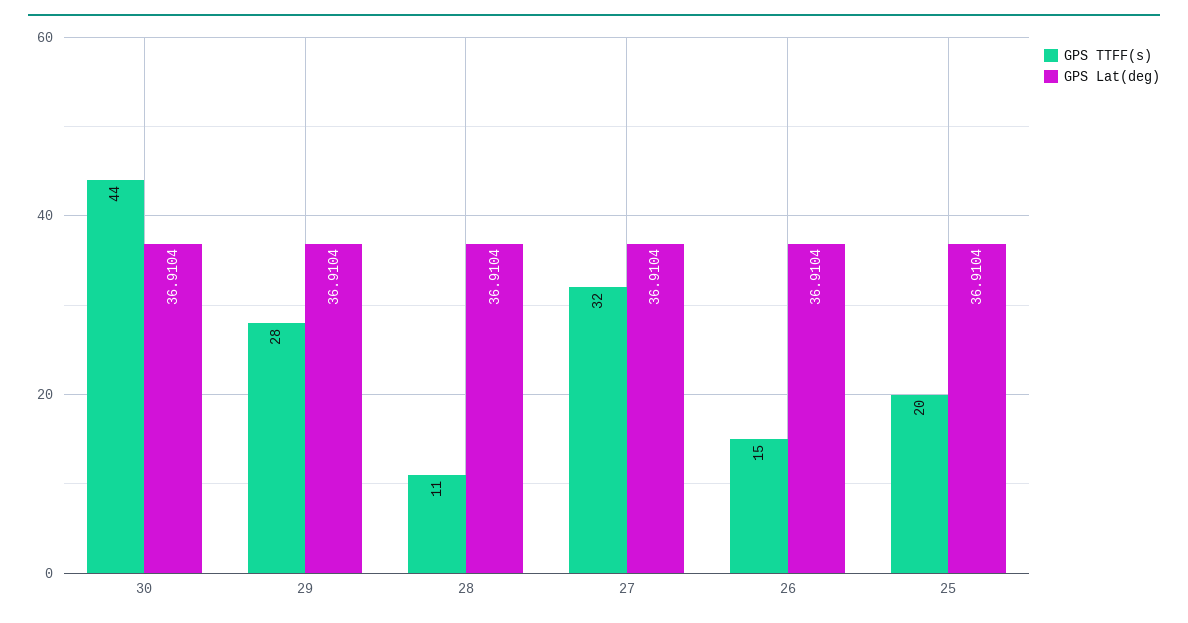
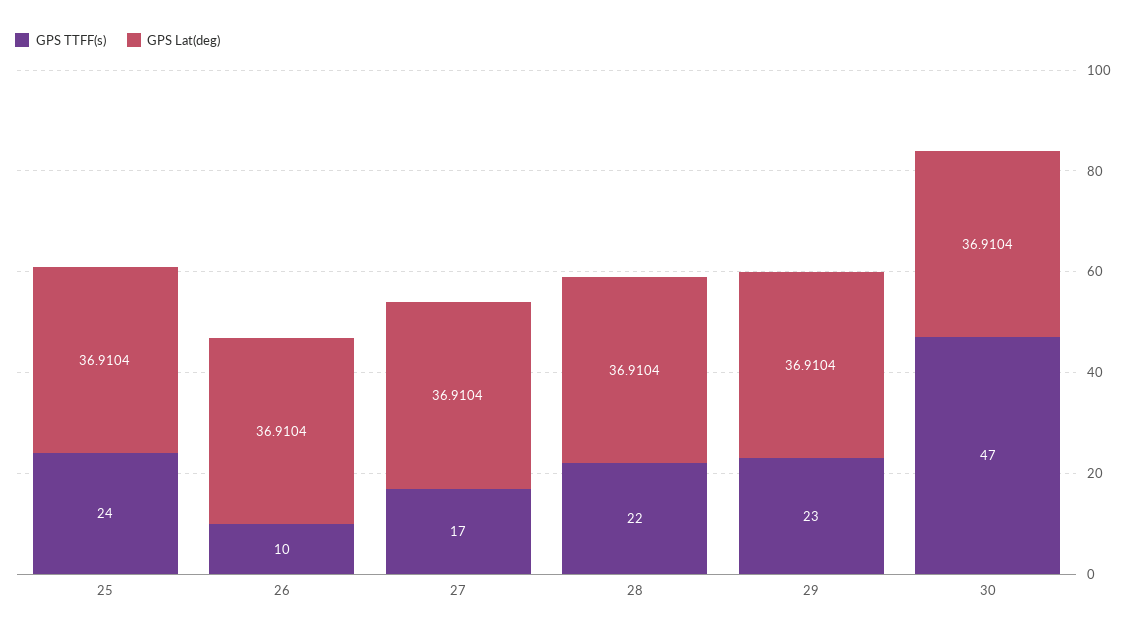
  {
    "GPS TTFF(s)": {
-     "30": 44,
+     "30": 47,
-     "29": 28,
+     "29": 23,
-     "28": 11,
+     "28": 22,
-     "27": 32,
+     "27": 17,
-     "26": 15,
+     "26": 10,
-     "25": 20
+     "25": 24
    },
    "GPS Lat(deg)": {
      "30": 36.9104,
      "29": 36.9104,
      "28": 36.9104,
      "27": 36.9104,
      "26": 36.9104,
      "25": 36.9104
    }
  }

